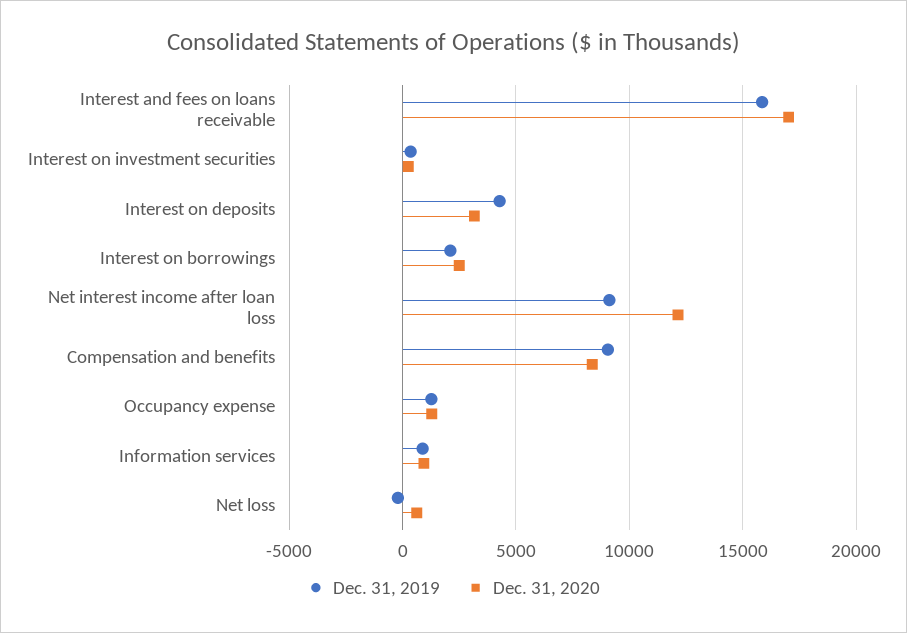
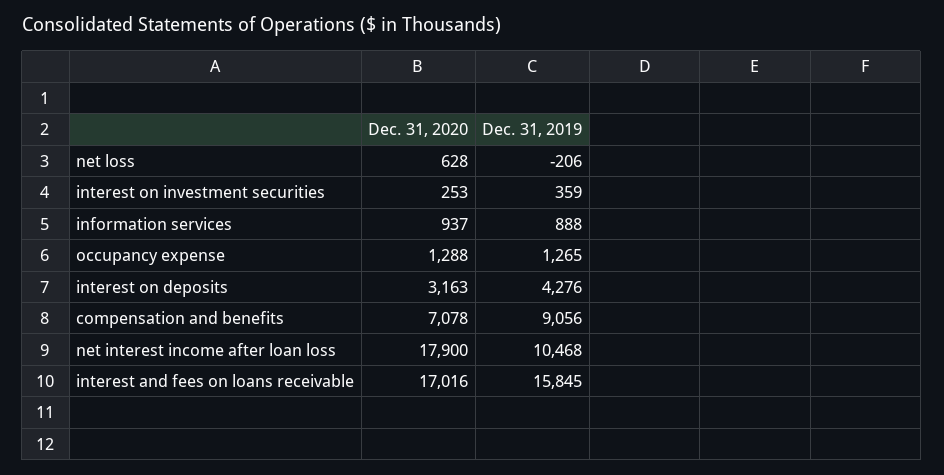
  {
    "Dec. 31, 2019": {
      "Interest and fees on loans receivable": 15845,
      "Interest on investment securities": 359,
      "Interest on deposits": 4276,
-     "Interest on borrowings": 2000,
-     "Net interest income after loan loss": 9000,
+     "Net interest income after loan loss": 10468,
      "Compensation and benefits": 9056,
      "Occupancy expense": 1265,
      "Information services": 888,
      "Net loss": -206
    },
    "Dec. 31, 2020": {
      "Interest and fees on loans receivable": 17016,
      "Interest on investment securities": 253,
      "Interest on deposits": 3163,
-     "Interest on borrowings": 2500,
-     "Net interest income after loan loss": 12000,
+     "Net interest income after loan loss": 17900,
-     "Compensation and benefits": 8500,
+     "Compensation and benefits": 7078,
      "Occupancy expense": 1288,
      "Information services": 937,
      "Net loss": 628
    }
  }

